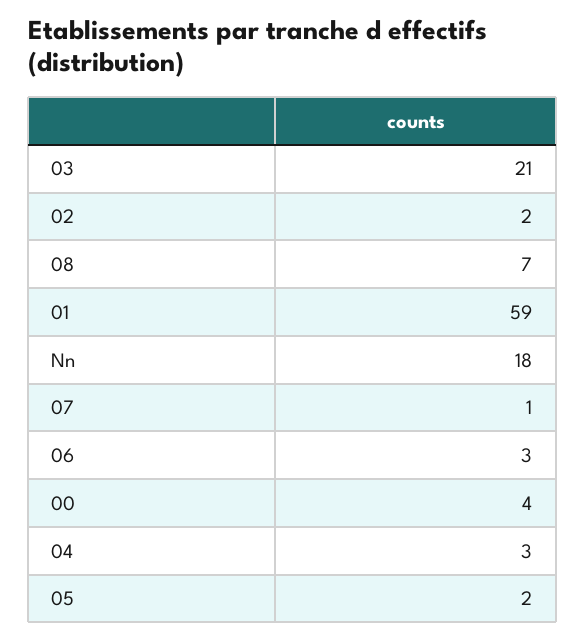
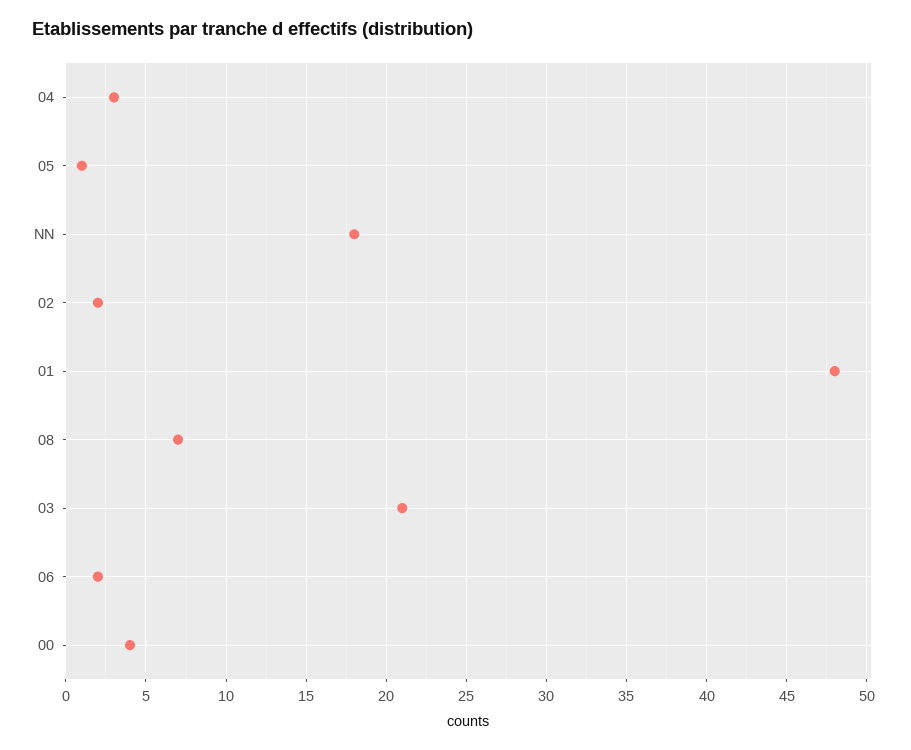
  {
    "03": 21,
    "02": 2,
    "08": 7,
-   "01": 59,
+   "01": 48,
    "Nn": 18,
-   "07": 1,
-   "06": 3,
+   "06": 2,
    "00": 4,
    "04": 3,
-   "05": 2
+   "05": 1
  }

